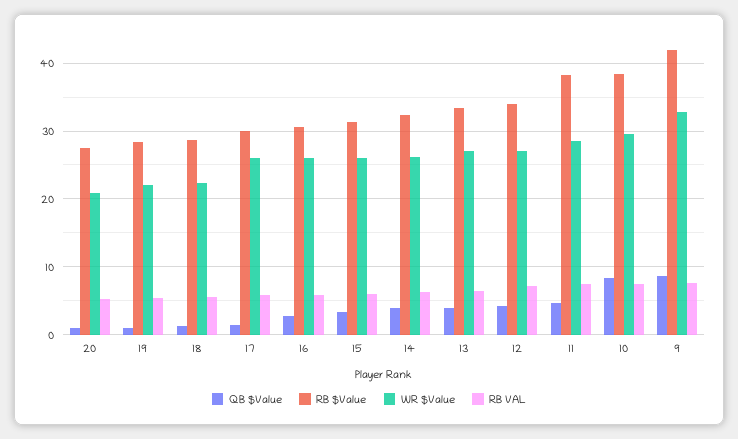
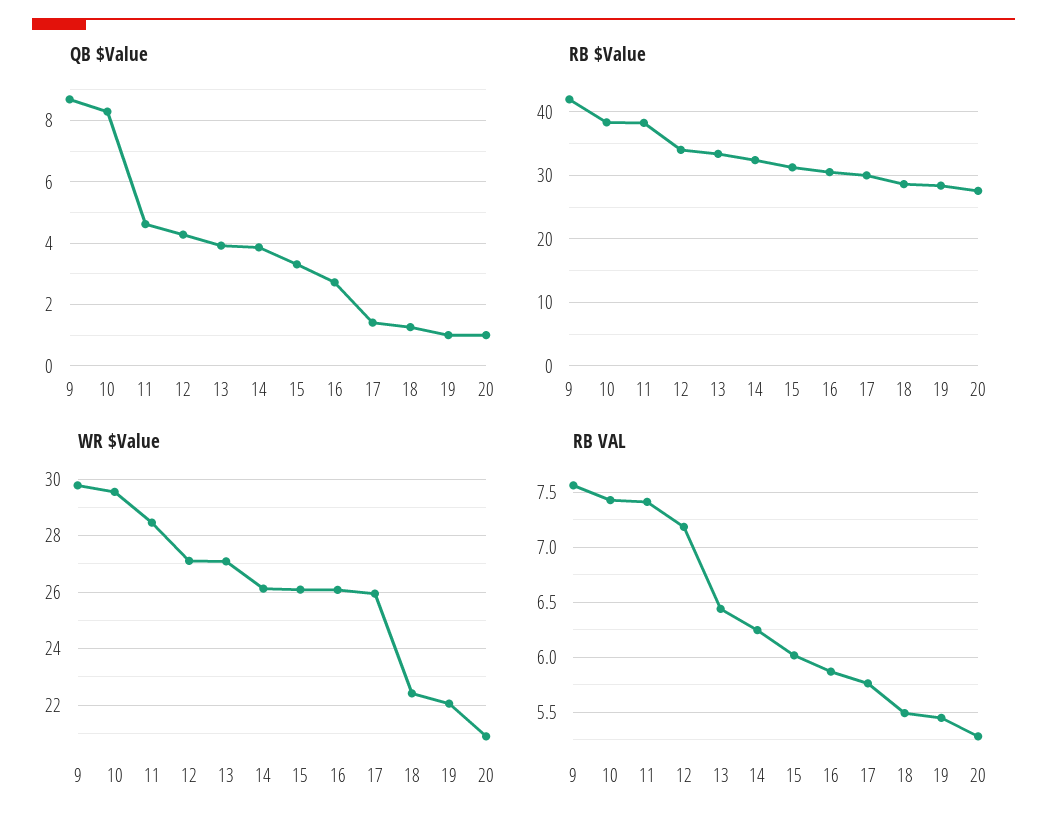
  {
    "QB $Value": {
      "20": 1,
      "19": 1,
      "18": 1.2,
      "17": 1.4,
      "16": 2.8,
      "15": 3.4,
      "14": 3.8,
      "13": 4,
      "12": 4.2,
      "11": 4.6,
      "10": 8.2,
      "9": 8.6
    },
    "RB $Value": {
      "20": 28,
      "19": 28,
      "18": 29,
      "17": 30,
      "16": 31,
      "15": 31,
      "14": 32,
      "13": 33,
      "12": 34,
      "11": 38,
      "10": 38,
      "9": 42
    },
    "WR $Value": {
      "20": 21,
      "19": 22,
      "18": 22.5,
      "17": 26,
      "16": 26,
      "15": 26,
      "14": 26,
      "13": 27,
      "12": 27,
      "11": 28.5,
      "10": 29.5,
-     "9": 33
+     "9": 29.75
    },
    "RB VAL": {
      "20": 5.3,
      "19": 5.4,
      "18": 5.5,
      "17": 5.8,
      "16": 5.9,
      "15": 6,
      "14": 6.2,
      "13": 6.4,
      "12": 7.2,
      "11": 7.4,
      "10": 7.4,
      "9": 7.6
    }
  }

